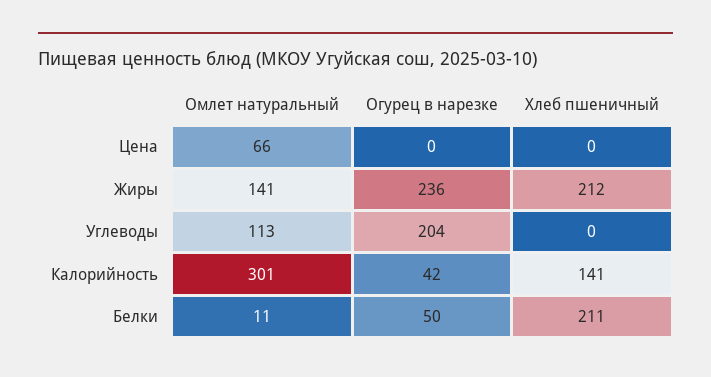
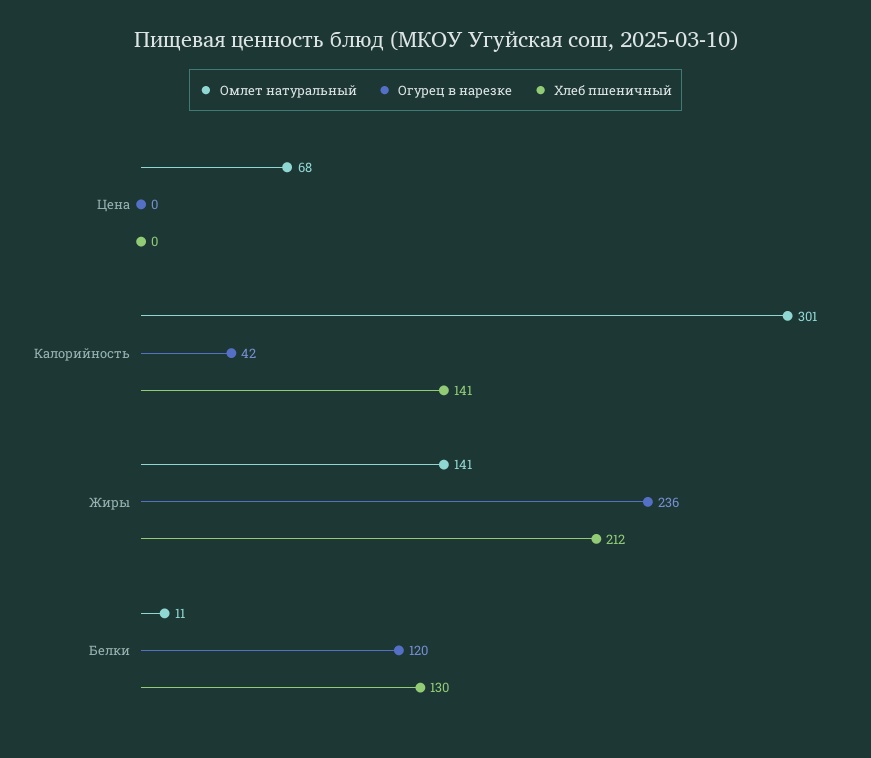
  {
    "Омлет натуральный": {
-     "Цена": 66,
+     "Цена": 68,
      "Жиры": 141,
-     "Углеводы": 113,
      "Калорийность": 301,
      "Белки": 11
    },
    "Огурец в нарезке": {
      "Цена": 0,
      "Жиры": 236,
-     "Углеводы": 204,
      "Калорийность": 42,
-     "Белки": 50
+     "Белки": 120
    },
    "Хлеб пшеничный": {
      "Цена": 0,
      "Жиры": 212,
-     "Углеводы": 0,
      "Калорийность": 141,
-     "Белки": 211
+     "Белки": 130
    }
  }

